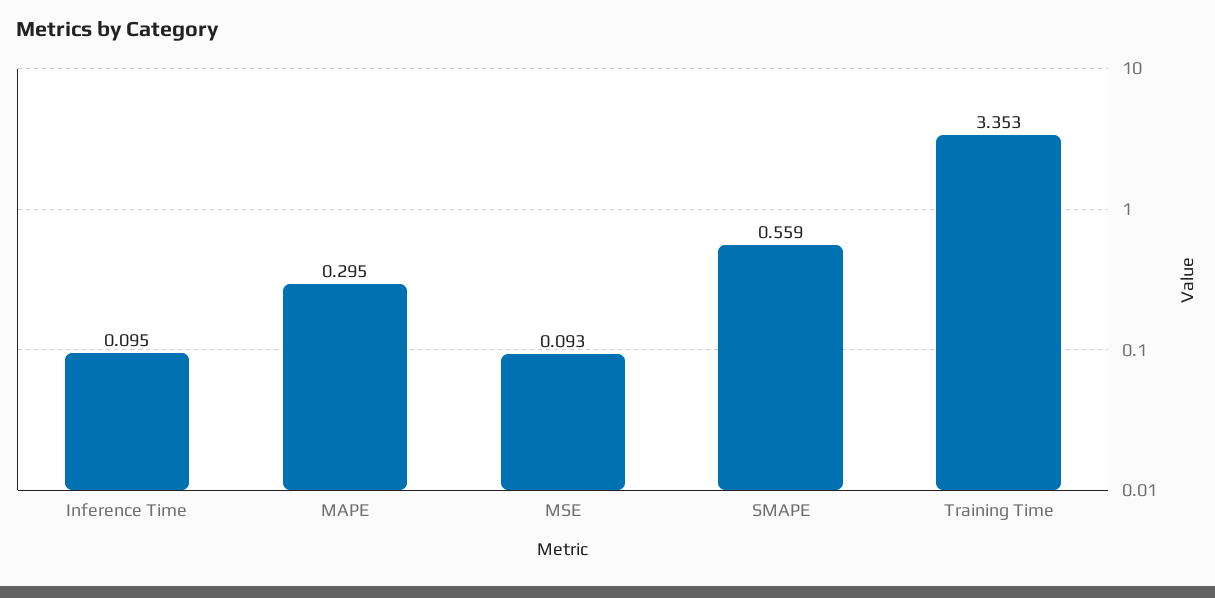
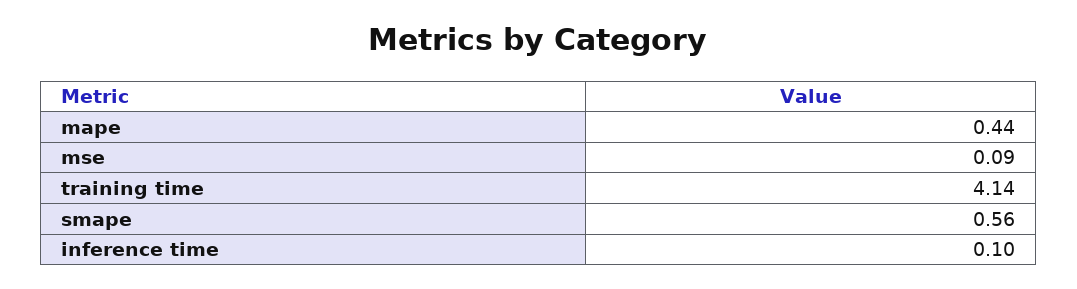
  {
    "Inference Time": 0.095,
-   "MAPE": 0.295,
+   "MAPE": 0.44,
    "MSE": 0.093,
    "SMAPE": 0.559,
-   "Training Time": 3.353
+   "Training Time": 4.14
  }

